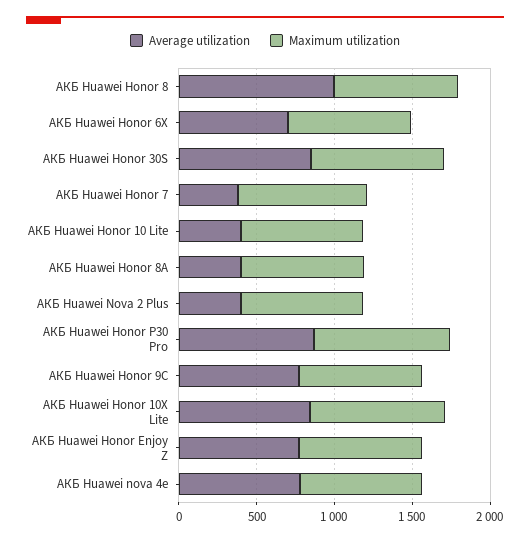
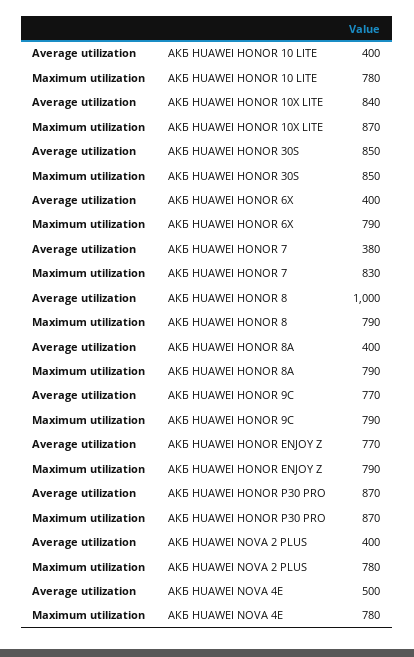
  {
    "Average utilization": {
      "АКБ Huawei Honor 8": 1000,
-     "АКБ Huawei Honor 6X": 700,
+     "АКБ Huawei Honor 6X": 400,
      "АКБ Huawei Honor 30S": 850,
      "АКБ Huawei Honor 7": 380,
      "АКБ Huawei Honor 10 Lite": 400,
      "АКБ Huawei Honor 8A": 400,
      "АКБ Huawei Nova 2 Plus": 400,
      "АКБ Huawei Honor P30 Pro": 870,
      "АКБ Huawei Honor 9C": 770,
      "АКБ Huawei Honor 10X Lite": 840,
      "АКБ Huawei Honor Enjoy Z": 770,
-     "АКБ Huawei nova 4e": 800
+     "АКБ Huawei nova 4e": 500
    },
    "Maximum utilization": {
      "АКБ Huawei Honor 8": 790,
      "АКБ Huawei Honor 6X": 790,
      "АКБ Huawei Honor 30S": 850,
      "АКБ Huawei Honor 7": 830,
      "АКБ Huawei Honor 10 Lite": 780,
      "АКБ Huawei Honor 8A": 790,
      "АКБ Huawei Nova 2 Plus": 780,
      "АКБ Huawei Honor P30 Pro": 870,
      "АКБ Huawei Honor 9C": 790,
      "АКБ Huawei Honor 10X Lite": 870,
      "АКБ Huawei Honor Enjoy Z": 790,
      "АКБ Huawei nova 4e": 780
    }
  }

